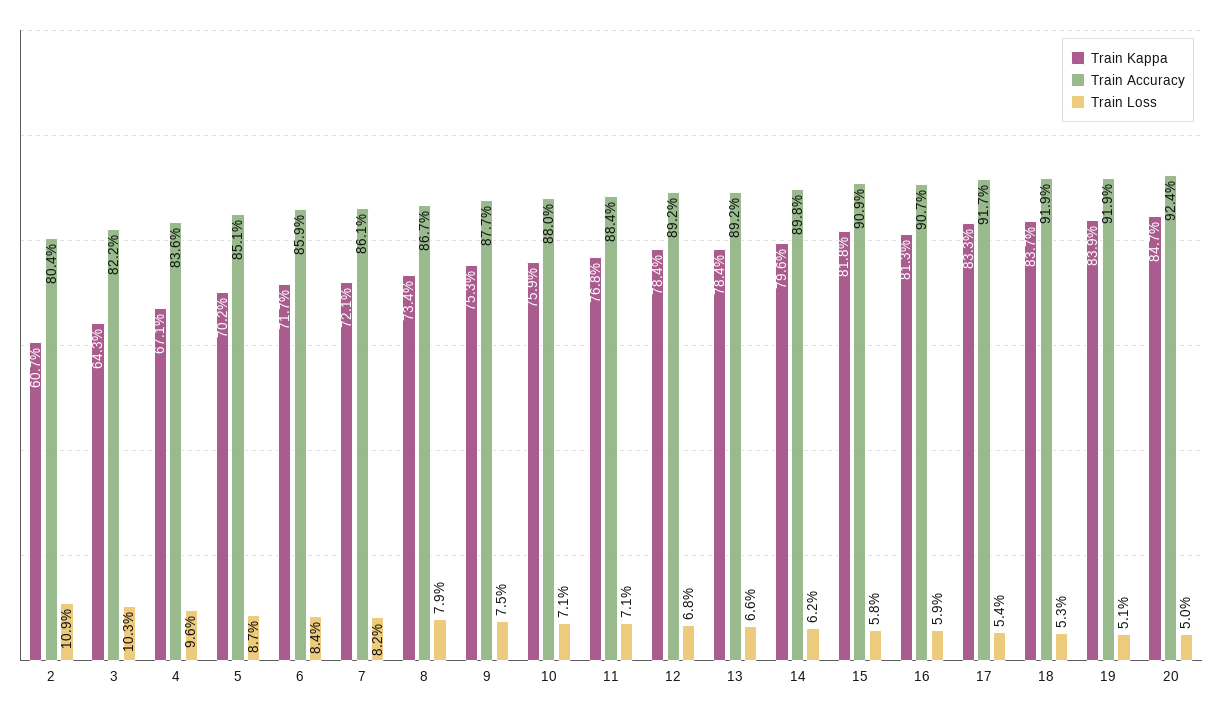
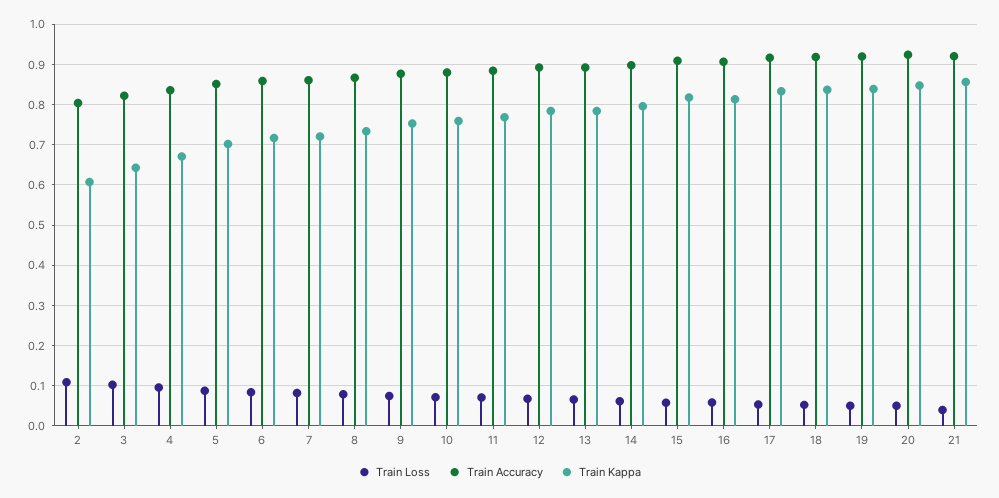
  {
    "Train Kappa": {
      "2": 0.607,
      "3": 0.643,
      "4": 0.671,
      "5": 0.702,
      "6": 0.717,
      "7": 0.721,
      "8": 0.734,
      "9": 0.753,
      "10": 0.759,
      "11": 0.768,
      "12": 0.784,
      "13": 0.784,
      "14": 0.796,
      "15": 0.818,
      "16": 0.813,
      "17": 0.833,
      "18": 0.837,
      "19": 0.839,
-     "20": 0.847
+     "20": 0.847,
+     "21": 0.86
    },
    "Train Accuracy": {
      "2": 0.804,
      "3": 0.822,
      "4": 0.836,
      "5": 0.851,
      "6": 0.859,
      "7": 0.861,
      "8": 0.867,
      "9": 0.877,
      "10": 0.88,
      "11": 0.884,
      "12": 0.892,
      "13": 0.892,
      "14": 0.898,
      "15": 0.909,
      "16": 0.907,
      "17": 0.917,
      "18": 0.919,
      "19": 0.919,
-     "20": 0.924
+     "20": 0.924,
+     "21": 0.92
    },
    "Train Loss": {
      "2": 0.109,
      "3": 0.103,
      "4": 0.096,
      "5": 0.087,
      "6": 0.084,
      "7": 0.082,
      "8": 0.079,
      "9": 0.075,
      "10": 0.071,
      "11": 0.071,
      "12": 0.068,
      "13": 0.066,
      "14": 0.062,
      "15": 0.058,
      "16": 0.059,
      "17": 0.054,
      "18": 0.053,
      "19": 0.051,
-     "20": 0.05
+     "20": 0.05,
+     "21": 0.04
    }
  }

